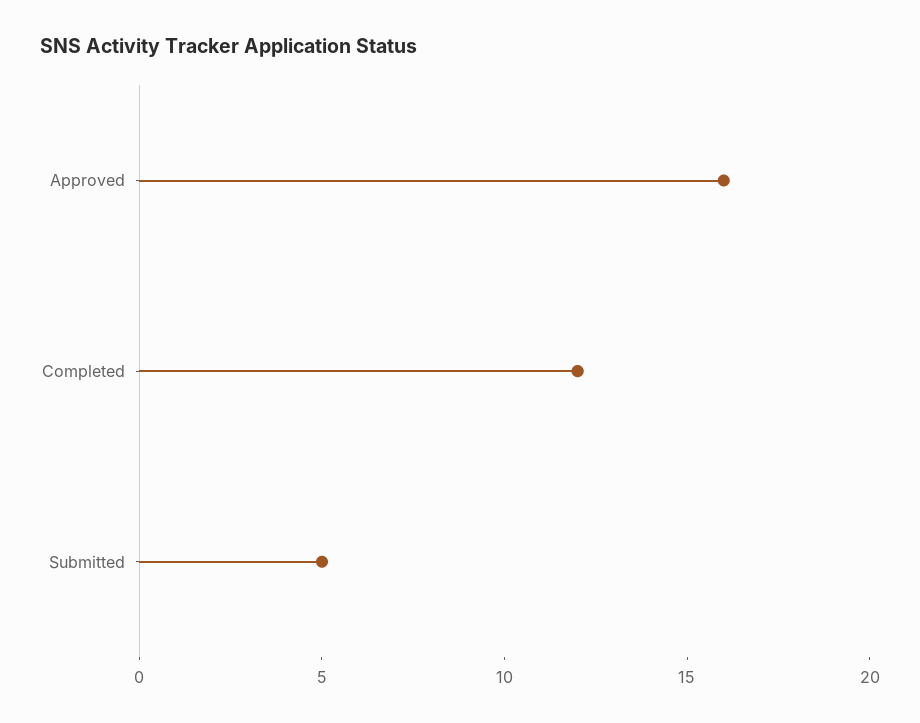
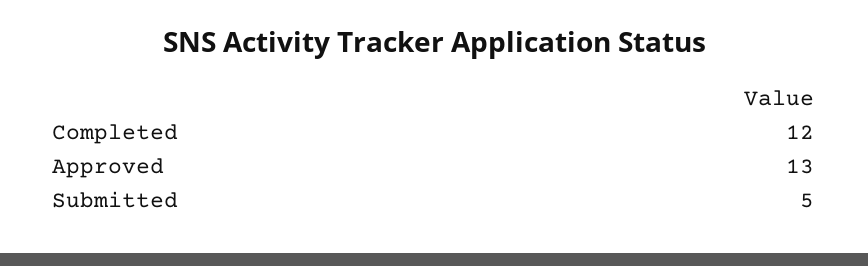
  {
-   "Approved": 16,
+   "Approved": 13,
    "Completed": 12,
    "Submitted": 5
  }

